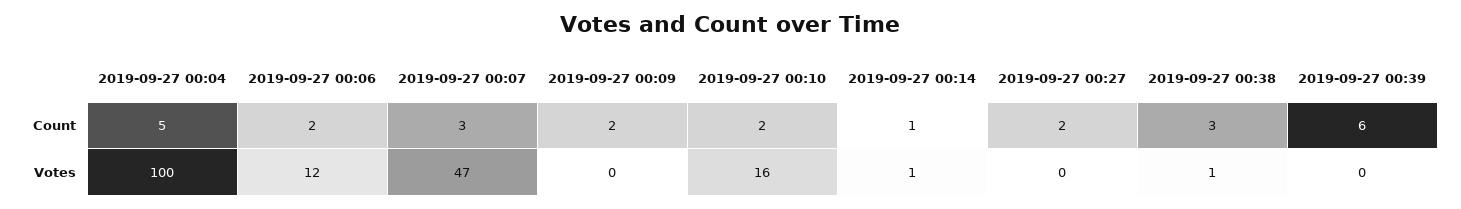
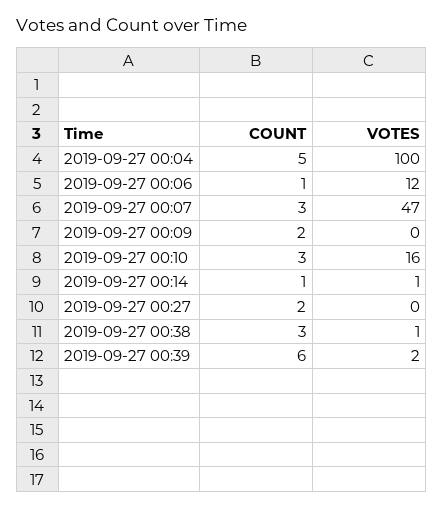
  {
    "2019-09-27 00:04": {
      "Count": 5,
      "Votes": 100
    },
    "2019-09-27 00:06": {
-     "Count": 2,
+     "Count": 1,
      "Votes": 12
    },
    "2019-09-27 00:07": {
      "Count": 3,
      "Votes": 47
    },
    "2019-09-27 00:09": {
      "Count": 2,
      "Votes": 0
    },
    "2019-09-27 00:10": {
-     "Count": 2,
+     "Count": 3,
      "Votes": 16
    },
    "2019-09-27 00:14": {
      "Count": 1,
      "Votes": 1
    },
    "2019-09-27 00:27": {
      "Count": 2,
      "Votes": 0
    },
    "2019-09-27 00:38": {
      "Count": 3,
      "Votes": 1
    },
    "2019-09-27 00:39": {
      "Count": 6,
-     "Votes": 0
+     "Votes": 2
    }
  }

